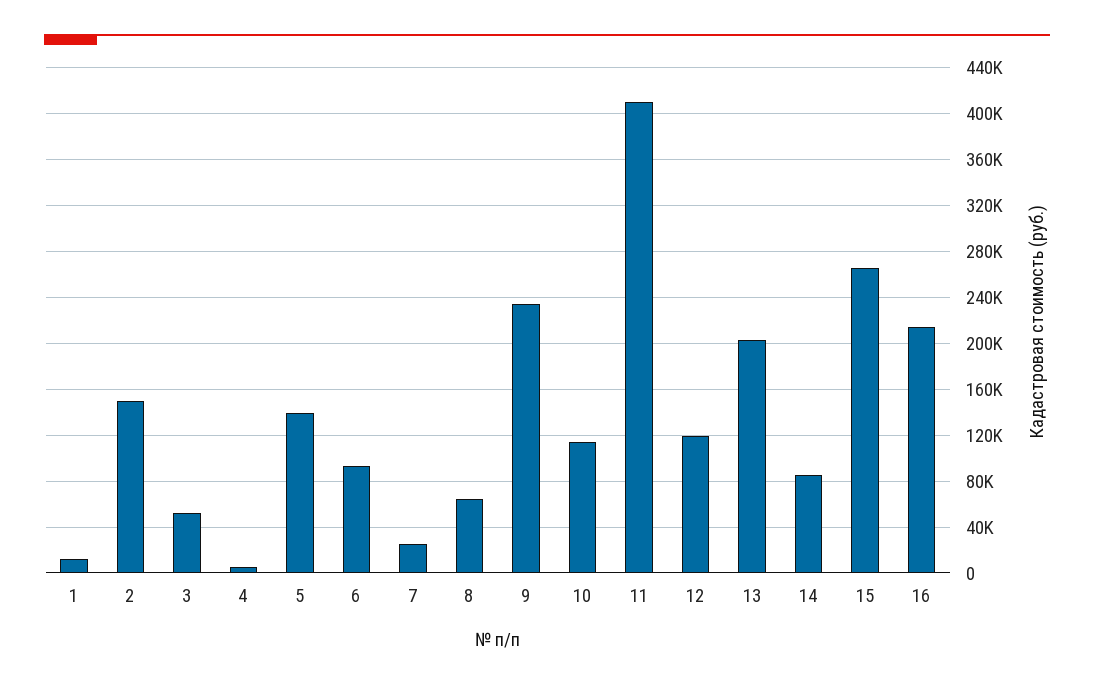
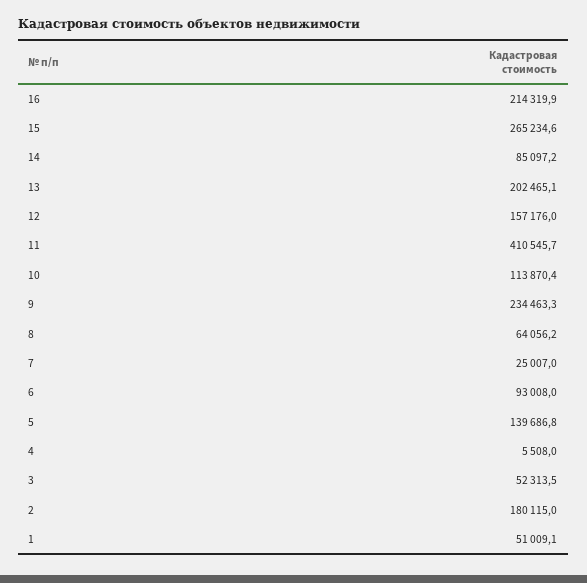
  {
-   "1": 10000,
+   "1": 51009.1,
-   "2": 150000,
+   "2": 180115,
    "3": 52313.5,
    "4": 5508,
    "5": 139686.8,
    "6": 93008,
    "7": 25007,
    "8": 64056.2,
    "9": 234463.3,
    "10": 113870.4,
    "11": 410545.7,
-   "12": 120000,
+   "12": 157176,
    "13": 202465.1,
    "14": 85097.2,
    "15": 265234.6,
    "16": 214319.9
  }

